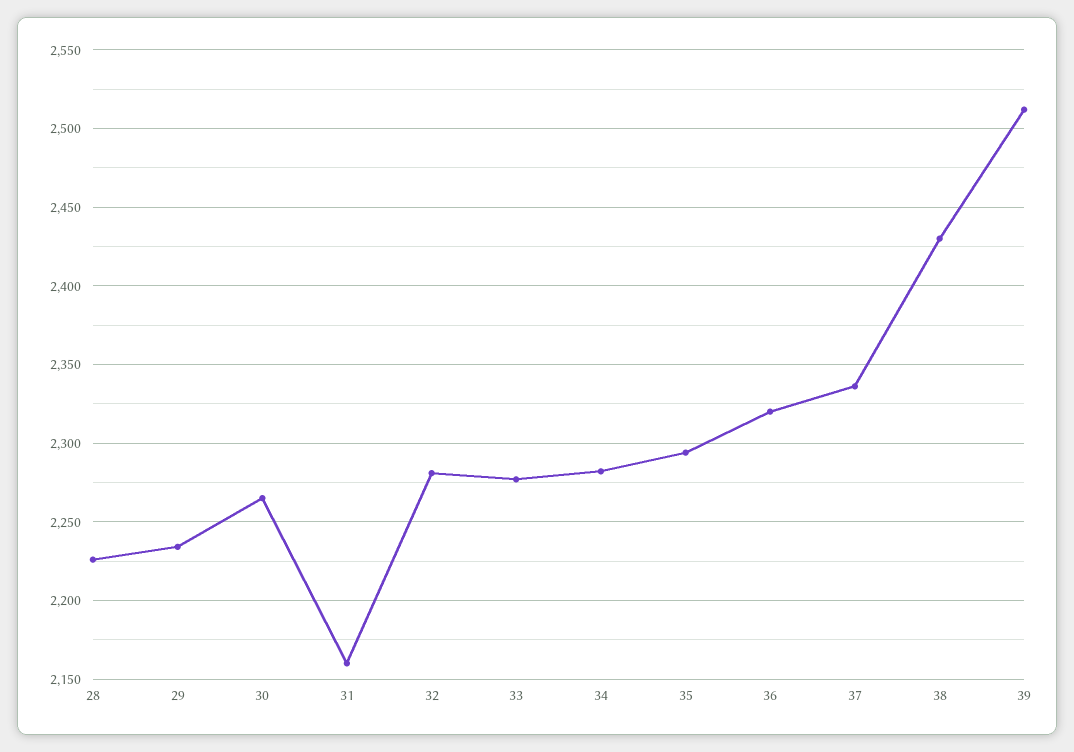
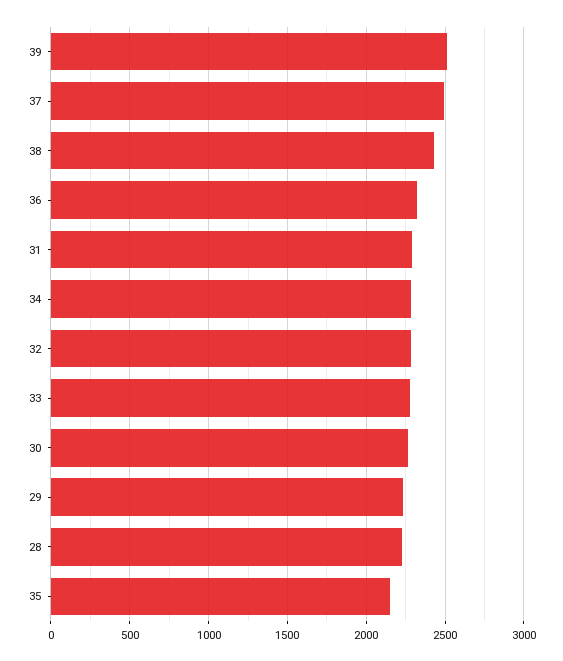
  {
    "28": 2225,
    "29": 2235,
    "30": 2265,
-   "31": 2160,
+   "31": 2300,
    "32": 2280,
    "33": 2275,
    "34": 2280,
-   "35": 2295,
+   "35": 2150,
    "36": 2320,
-   "37": 2335,
+   "37": 2500,
    "38": 2430,
    "39": 2510
  }

